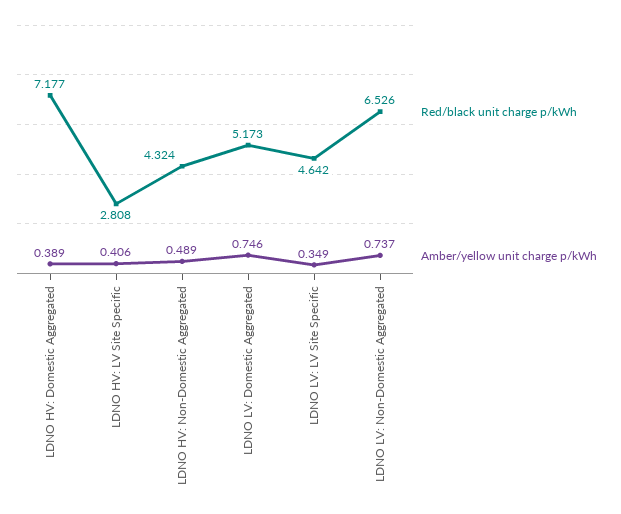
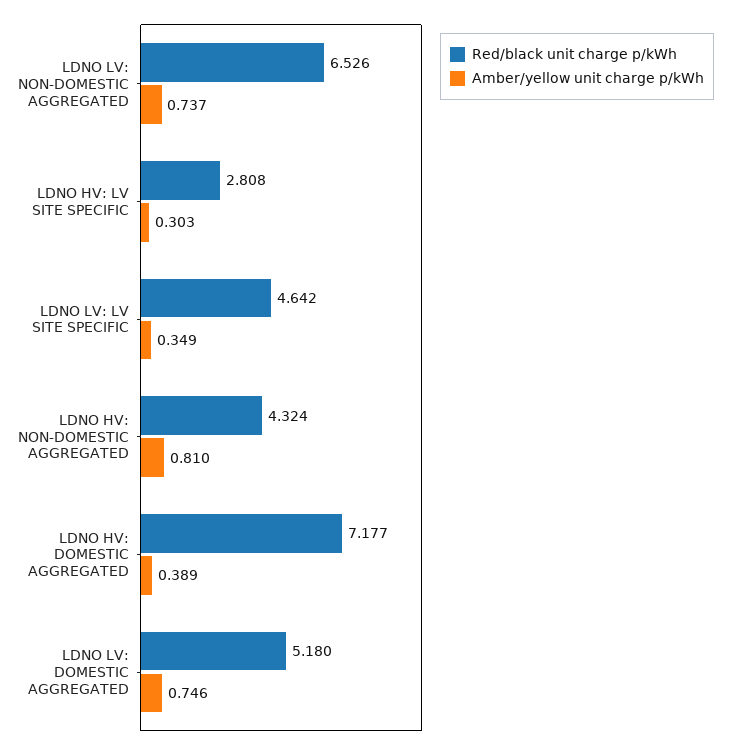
  {
    "Red/black unit charge p/kWh": {
      "LDNO HV: Domestic Aggregated": 7.177,
      "LDNO HV: LV Site Specific": 2.808,
      "LDNO HV: Non-Domestic Aggregated": 4.324,
-     "LDNO LV: Domestic Aggregated": 5.173,
+     "LDNO LV: Domestic Aggregated": 5.18,
      "LDNO LV: LV Site Specific": 4.642,
      "LDNO LV: Non-Domestic Aggregated": 6.526
    },
    "Amber/yellow unit charge p/kWh": {
      "LDNO HV: Domestic Aggregated": 0.389,
-     "LDNO HV: LV Site Specific": 0.406,
+     "LDNO HV: LV Site Specific": 0.303,
-     "LDNO HV: Non-Domestic Aggregated": 0.489,
+     "LDNO HV: Non-Domestic Aggregated": 0.81,
      "LDNO LV: Domestic Aggregated": 0.746,
      "LDNO LV: LV Site Specific": 0.349,
      "LDNO LV: Non-Domestic Aggregated": 0.737
    }
  }

